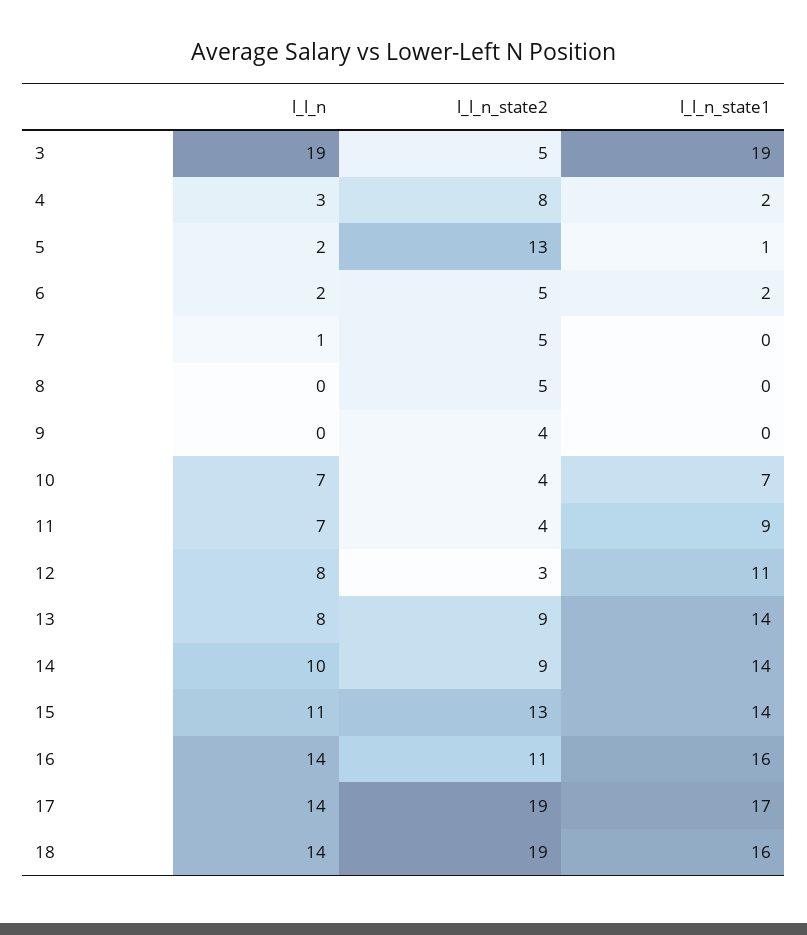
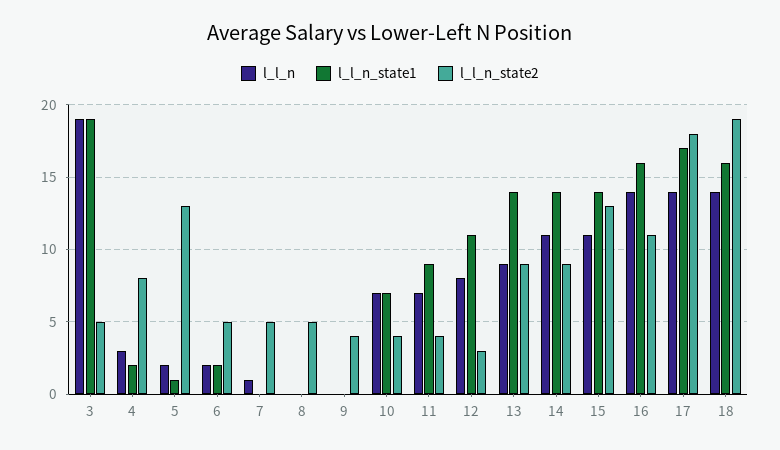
  {
    "l_l_n": {
      "3": 19,
      "4": 3,
      "5": 2,
      "6": 2,
      "7": 1,
      "8": 0,
      "9": 0,
      "10": 7,
      "11": 7,
      "12": 8,
-     "13": 8,
+     "13": 9,
-     "14": 10,
+     "14": 11,
      "15": 11,
      "16": 14,
      "17": 14,
      "18": 14
    },
    "l_l_n_state2": {
      "3": 5,
      "4": 8,
      "5": 13,
      "6": 5,
      "7": 5,
      "8": 5,
      "9": 4,
      "10": 4,
      "11": 4,
      "12": 3,
      "13": 9,
      "14": 9,
      "15": 13,
      "16": 11,
-     "17": 19,
+     "17": 18,
      "18": 19
    },
    "l_l_n_state1": {
      "3": 19,
      "4": 2,
      "5": 1,
      "6": 2,
      "7": 0,
      "8": 0,
      "9": 0,
      "10": 7,
      "11": 9,
      "12": 11,
      "13": 14,
      "14": 14,
      "15": 14,
      "16": 16,
      "17": 17,
      "18": 16
    }
  }

